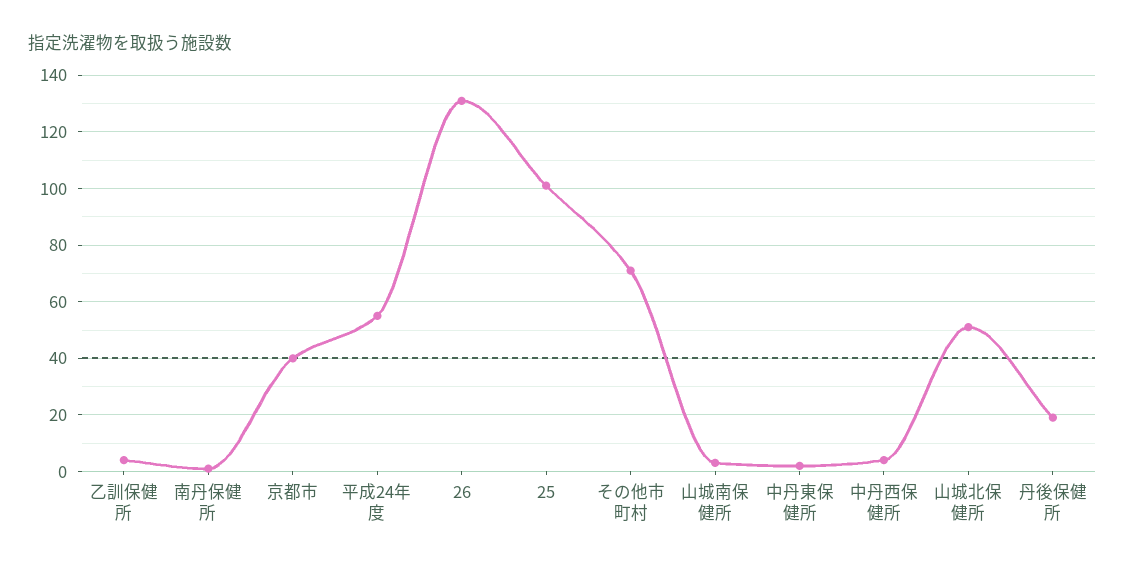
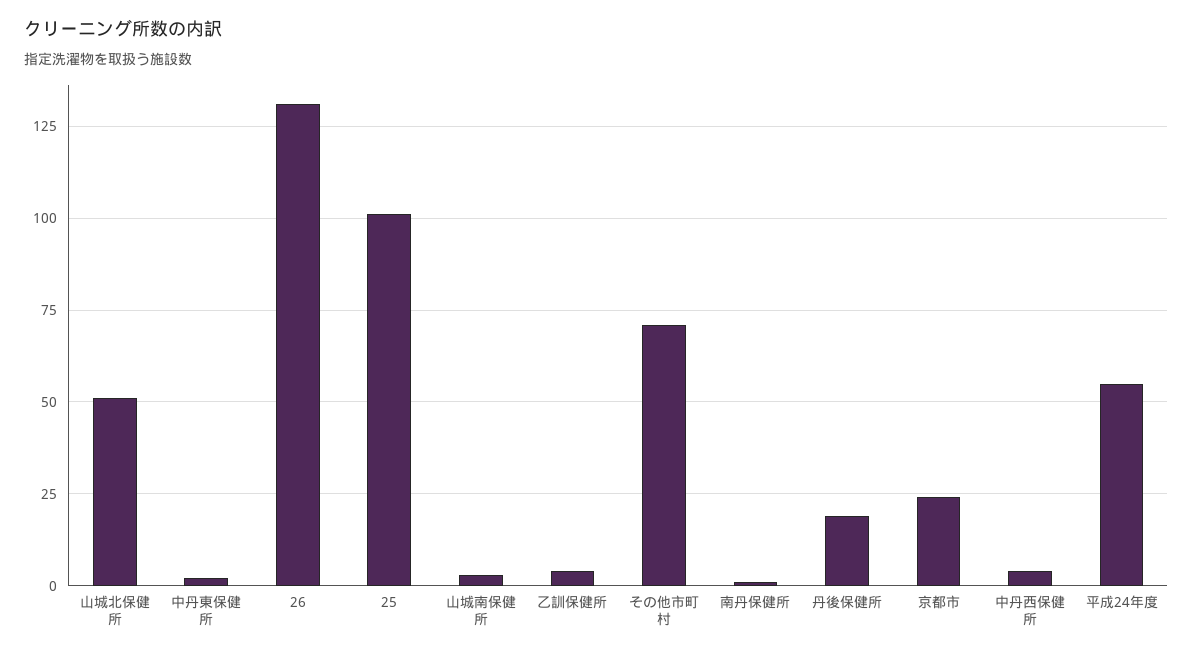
  {
    "乙訓保健所": 5,
    "南丹保健所": 0,
-   "京都市": 40,
+   "京都市": 25,
    "平成24年度": 55,
    "26": 130,
    "25": 100,
    "その他市町村": 70,
    "山城南保健所": 5,
    "中丹東保健所": 0,
    "中丹西保健所": 5,
    "山城北保健所": 50,
    "丹後保健所": 20
  }

